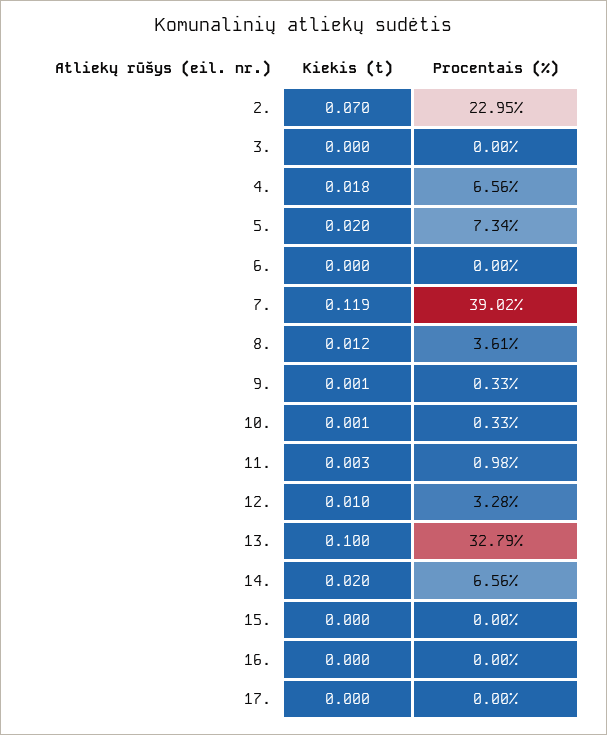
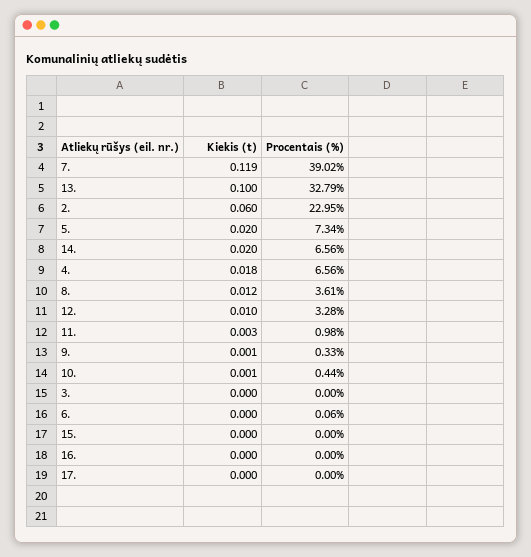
  {
    "Kiekis (t)": {
-     "2.": 0.07,
+     "2.": 0.06,
      "3.": 0,
      "4.": 0.018,
      "5.": 0.02,
      "6.": 0,
      "7.": 0.119,
      "8.": 0.012,
      "9.": 0.001,
      "10.": 0.001,
      "11.": 0.003,
      "12.": 0.01,
      "13.": 0.1,
      "14.": 0.02,
      "15.": 0,
      "16.": 0,
      "17.": 0
    },
    "Procentais (%)": {
      "2.": 22.95,
      "3.": 0,
      "4.": 6.56,
      "5.": 7.34,
-     "6.": 0,
+     "6.": 0.06,
      "7.": 39.02,
      "8.": 3.61,
      "9.": 0.33,
-     "10.": 0.33,
+     "10.": 0.44,
      "11.": 0.98,
      "12.": 3.28,
      "13.": 32.79,
      "14.": 6.56,
      "15.": 0,
      "16.": 0,
      "17.": 0
    }
  }

